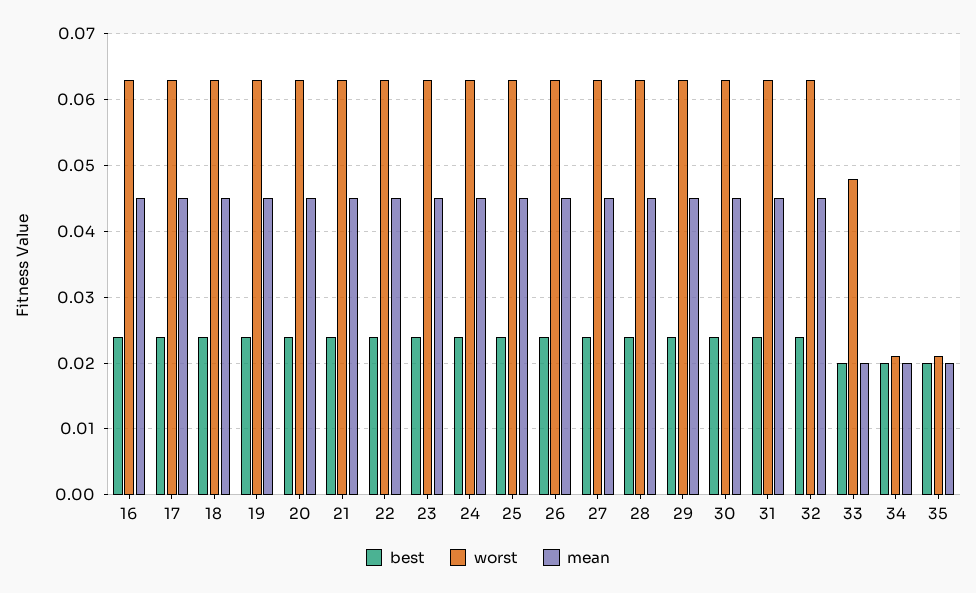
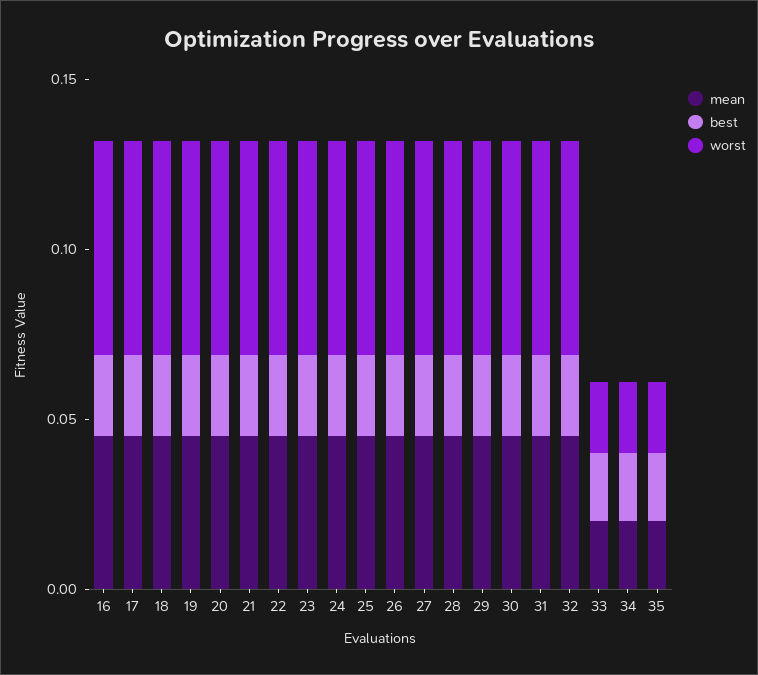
  {
    "best": {
      "16": 0.024,
      "17": 0.024,
      "18": 0.024,
      "19": 0.024,
      "20": 0.024,
      "21": 0.024,
      "22": 0.024,
      "23": 0.024,
      "24": 0.024,
      "25": 0.024,
      "26": 0.024,
      "27": 0.024,
      "28": 0.024,
      "29": 0.024,
      "30": 0.024,
      "31": 0.024,
      "32": 0.024,
      "33": 0.02,
      "34": 0.02,
      "35": 0.02
    },
    "worst": {
      "16": 0.063,
      "17": 0.063,
      "18": 0.063,
      "19": 0.063,
      "20": 0.063,
      "21": 0.063,
      "22": 0.063,
      "23": 0.063,
      "24": 0.063,
      "25": 0.063,
      "26": 0.063,
      "27": 0.063,
      "28": 0.063,
      "29": 0.063,
      "30": 0.063,
      "31": 0.063,
      "32": 0.063,
-     "33": 0.048,
+     "33": 0.02,
      "34": 0.021,
      "35": 0.021
    },
    "mean": {
      "16": 0.045,
      "17": 0.045,
      "18": 0.045,
      "19": 0.045,
      "20": 0.045,
      "21": 0.045,
      "22": 0.045,
      "23": 0.045,
      "24": 0.045,
      "25": 0.045,
      "26": 0.045,
      "27": 0.045,
      "28": 0.045,
      "29": 0.045,
      "30": 0.045,
      "31": 0.045,
      "32": 0.045,
      "33": 0.02,
      "34": 0.02,
      "35": 0.02
    }
  }

